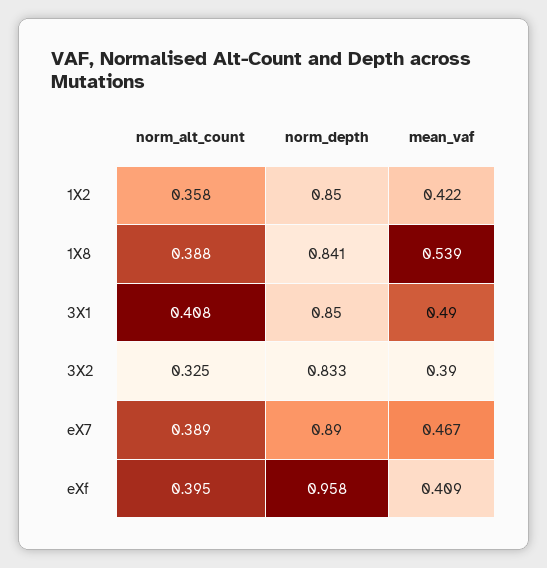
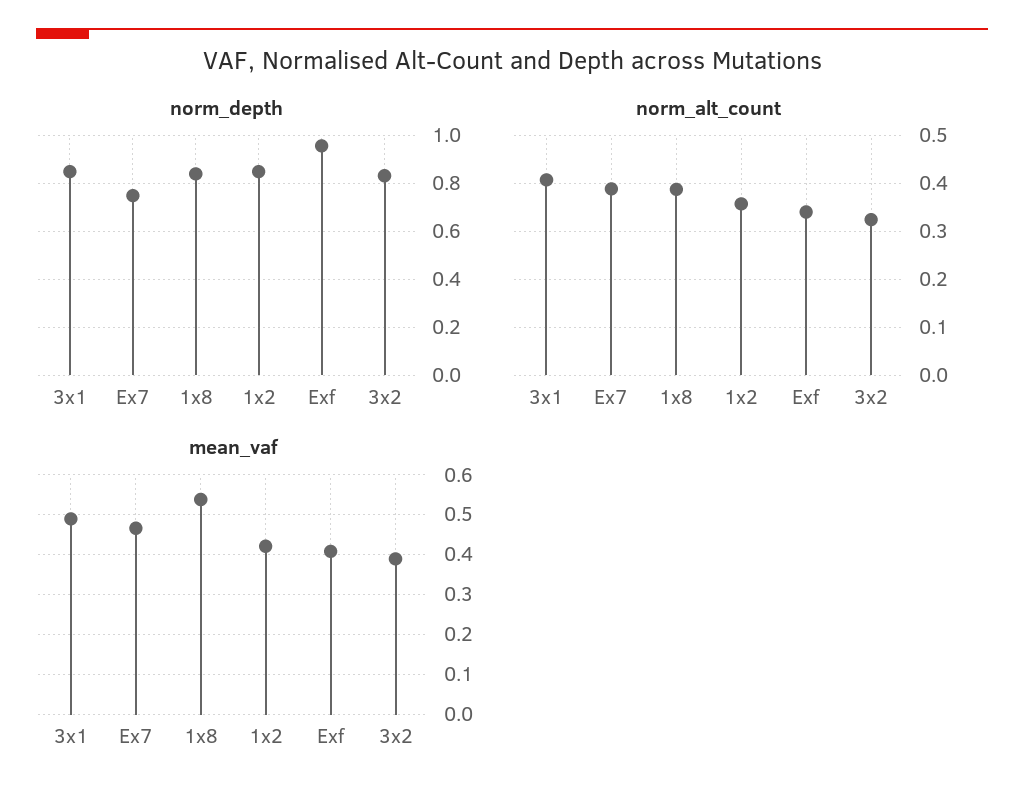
  {
    "norm_alt_count": {
      "1X2": 0.358,
      "1X8": 0.388,
      "3X1": 0.408,
      "3X2": 0.325,
      "eX7": 0.389,
-     "eXf": 0.395
+     "eXf": 0.34
    },
    "norm_depth": {
      "1X2": 0.85,
      "1X8": 0.841,
      "3X1": 0.85,
      "3X2": 0.833,
-     "eX7": 0.89,
+     "eX7": 0.75,
      "eXf": 0.958
    },
    "mean_vaf": {
      "1X2": 0.422,
      "1X8": 0.539,
      "3X1": 0.49,
      "3X2": 0.39,
      "eX7": 0.467,
      "eXf": 0.409
    }
  }

